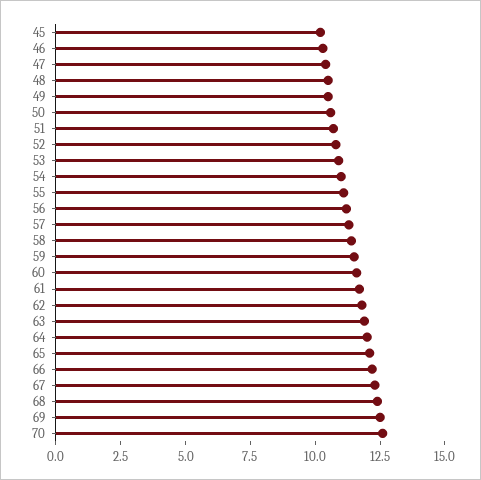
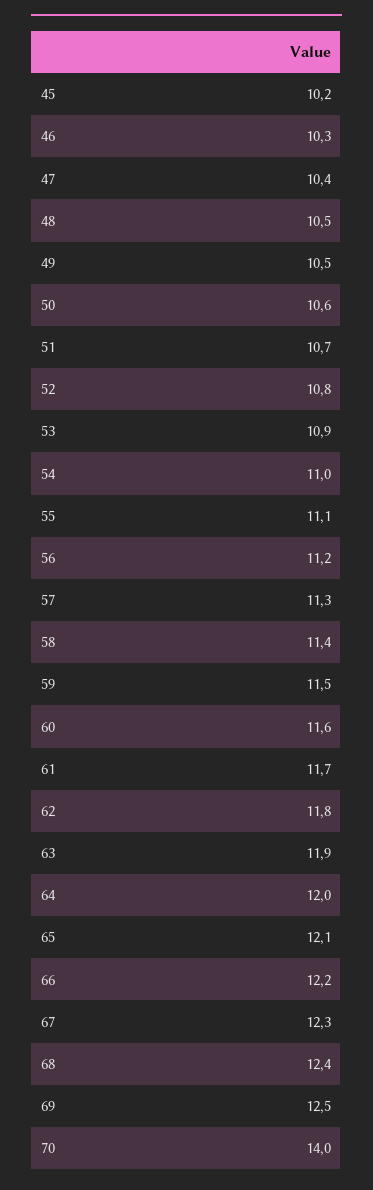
  {
    "45": 10.2,
    "46": 10.3,
    "47": 10.4,
    "48": 10.5,
    "49": 10.5,
    "50": 10.6,
    "51": 10.7,
    "52": 10.8,
    "53": 10.9,
    "54": 11,
    "55": 11.1,
    "56": 11.2,
    "57": 11.3,
    "58": 11.4,
    "59": 11.5,
    "60": 11.6,
    "61": 11.7,
    "62": 11.8,
    "63": 11.9,
    "64": 12,
    "65": 12.1,
    "66": 12.2,
    "67": 12.3,
    "68": 12.4,
    "69": 12.5,
-   "70": 12.5
+   "70": 14
  }

